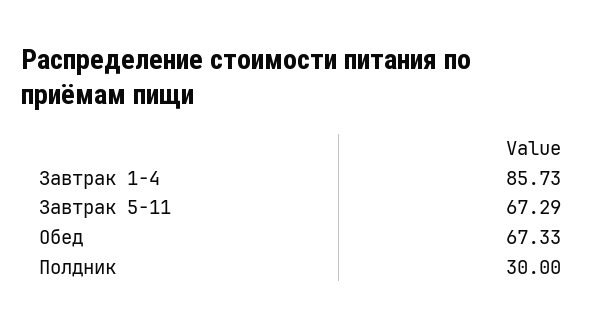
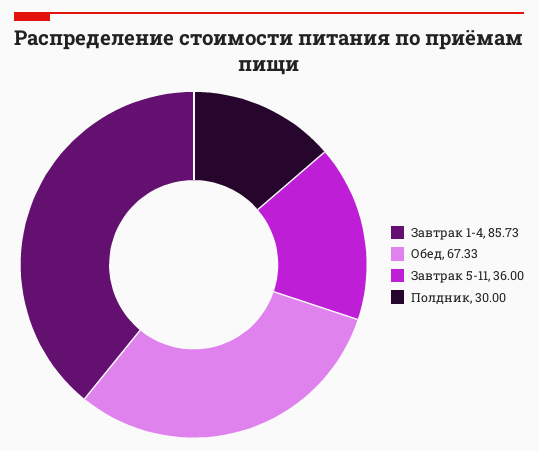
  {
    "Завтрак 1-4": 85.73,
-   "Завтрак 5-11": 67.29,
+   "Завтрак 5-11": 36,
    "Обед": 67.33,
    "Полдник": 30
  }

